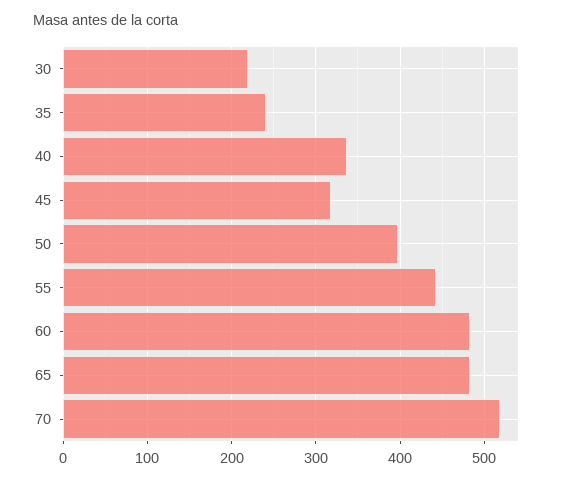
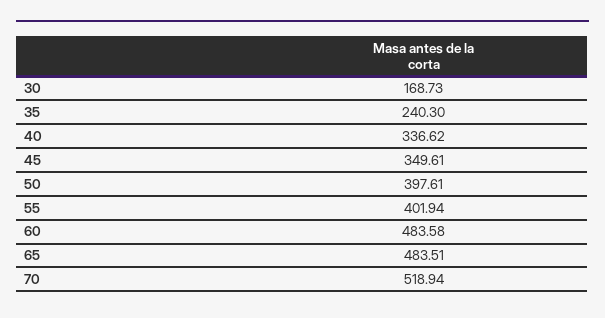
  {
-   "30": 220,
+   "30": 168.73,
    "35": 240.3,
    "40": 336.62,
-   "45": 320,
+   "45": 349.61,
    "50": 397.61,
-   "55": 440,
+   "55": 401.94,
    "60": 483.58,
    "65": 483.51,
    "70": 518.94
  }

